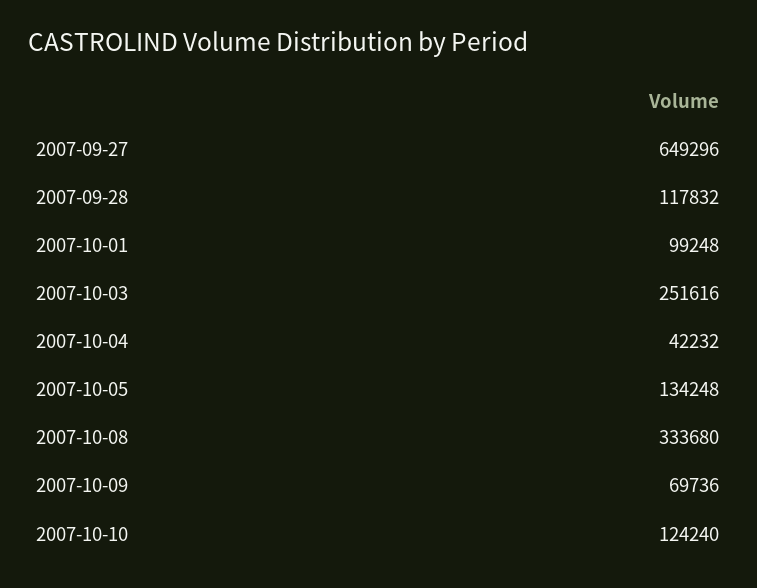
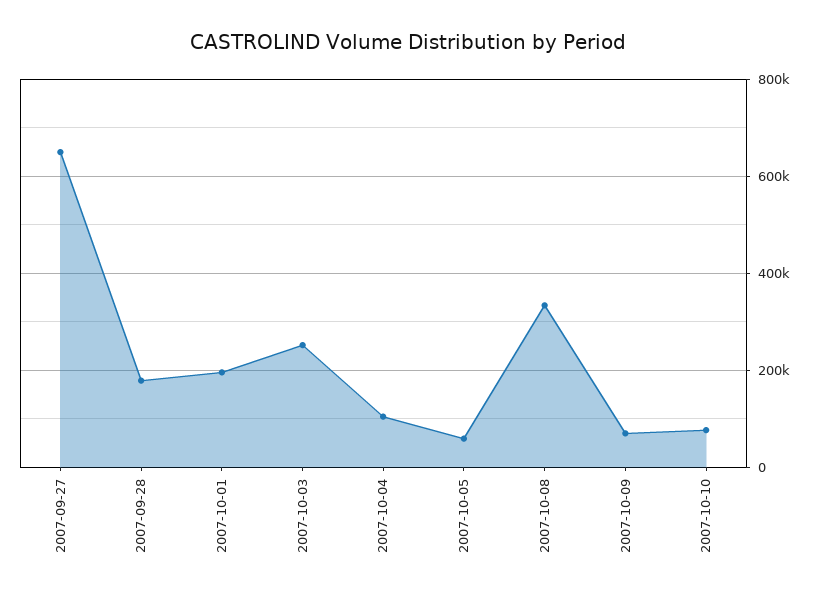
  {
    "2007-09-27": 649296,
-   "2007-09-28": 117832,
+   "2007-09-28": 180000,
-   "2007-10-01": 99248,
+   "2007-10-01": 200000,
    "2007-10-03": 251616,
-   "2007-10-04": 42232,
+   "2007-10-04": 100000,
-   "2007-10-05": 134248,
+   "2007-10-05": 60000,
    "2007-10-08": 333680,
    "2007-10-09": 69736,
-   "2007-10-10": 124240
+   "2007-10-10": 80000
  }

